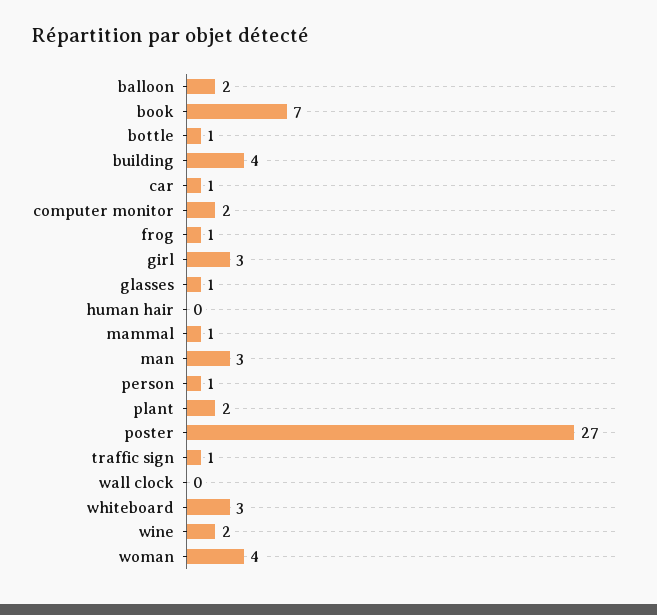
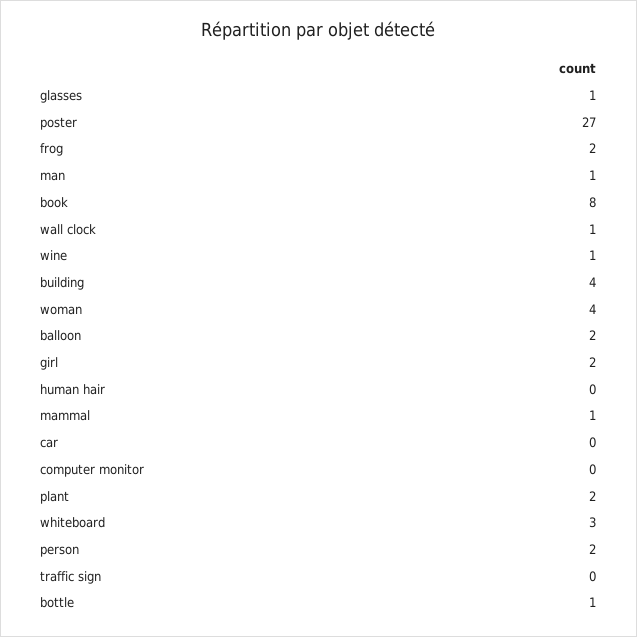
  {
    "balloon": 2,
-   "book": 7,
+   "book": 8,
    "bottle": 1,
    "building": 4,
-   "car": 1,
+   "car": 0,
-   "computer monitor": 2,
+   "computer monitor": 0,
-   "frog": 1,
+   "frog": 2,
-   "girl": 3,
+   "girl": 2,
    "glasses": 1,
    "human hair": 0,
    "mammal": 1,
-   "man": 3,
+   "man": 1,
-   "person": 1,
+   "person": 2,
    "plant": 2,
    "poster": 27,
-   "traffic sign": 1,
+   "traffic sign": 0,
-   "wall clock": 0,
+   "wall clock": 1,
    "whiteboard": 3,
-   "wine": 2,
+   "wine": 1,
    "woman": 4
  }

